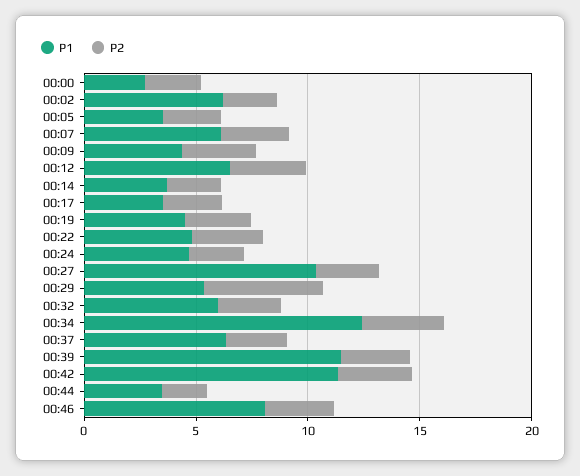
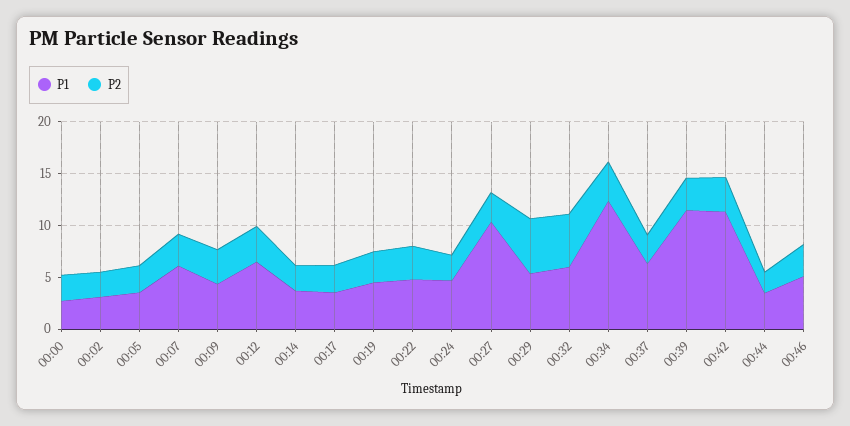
  {
    "P1": {
      "00:00": 3,
-     "00:02": 6,
+     "00:02": 3,
      "00:05": 4,
      "00:07": 6,
      "00:09": 4,
      "00:12": 7,
      "00:14": 4,
      "00:17": 4,
      "00:19": 5,
      "00:22": 5,
      "00:24": 5,
      "00:27": 10,
      "00:29": 5,
      "00:32": 6,
      "00:34": 12,
      "00:37": 6,
      "00:39": 11,
      "00:42": 11,
      "00:44": 4,
-     "00:46": 8
+     "00:46": 5
    },
    "P2": {
      "00:00": 2,
      "00:02": 2,
      "00:05": 3,
      "00:07": 3,
      "00:09": 3,
      "00:12": 3,
      "00:14": 2,
      "00:17": 3,
      "00:19": 3,
      "00:22": 3,
      "00:24": 2,
      "00:27": 3,
      "00:29": 5,
-     "00:32": 3,
+     "00:32": 5,
      "00:34": 4,
      "00:37": 3,
      "00:39": 3,
      "00:42": 3,
      "00:44": 2,
      "00:46": 3
    }
  }

